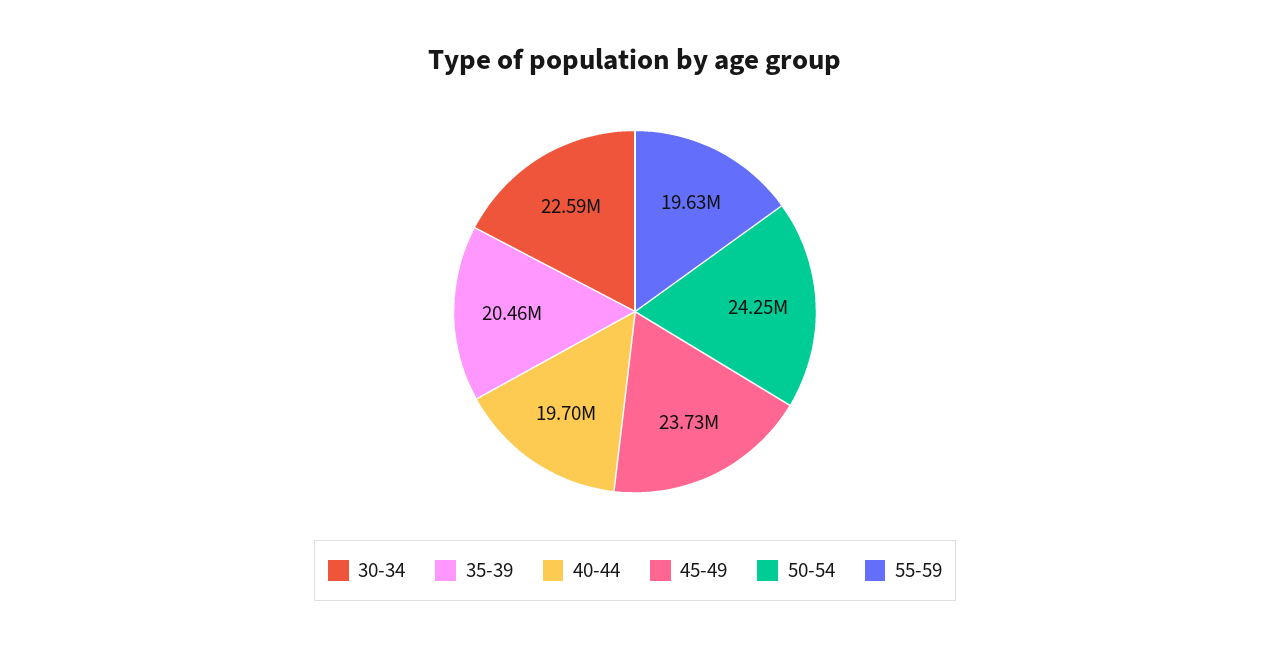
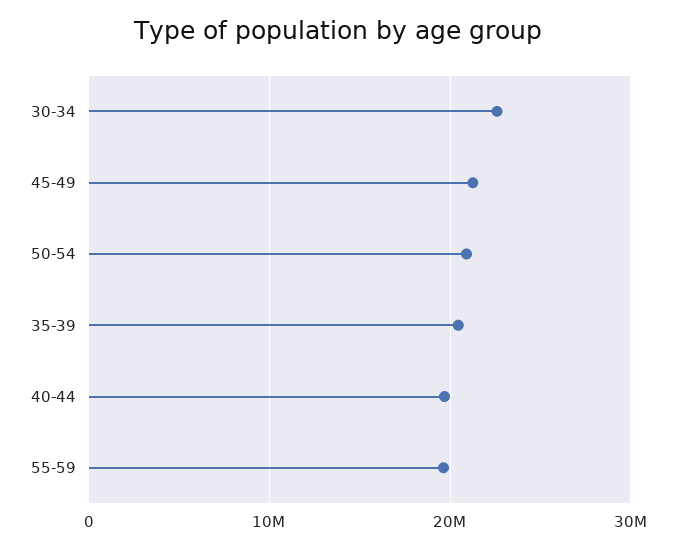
  {
    "30-34": 22590000,
    "35-39": 20460000,
    "40-44": 19700000,
-   "45-49": 23730000,
+   "45-49": 21000000,
-   "50-54": 24250000,
+   "50-54": 21000000,
    "55-59": 19630000
  }

